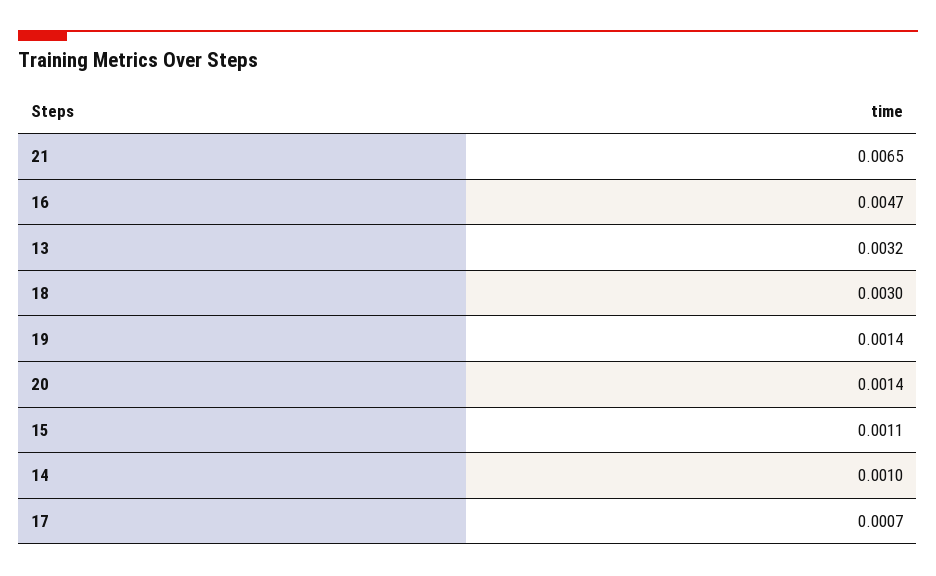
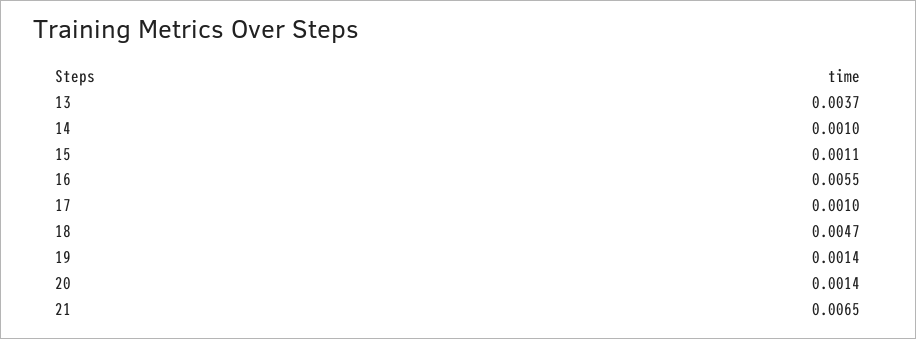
  {
    "21": 0.0065,
-   "16": 0.0047,
+   "16": 0.0055,
-   "13": 0.0032,
+   "13": 0.0037,
-   "18": 0.003,
+   "18": 0.0047,
    "19": 0.0014,
    "20": 0.0014,
    "15": 0.0011,
    "14": 0.001,
-   "17": 0.0007
+   "17": 0.001
  }

